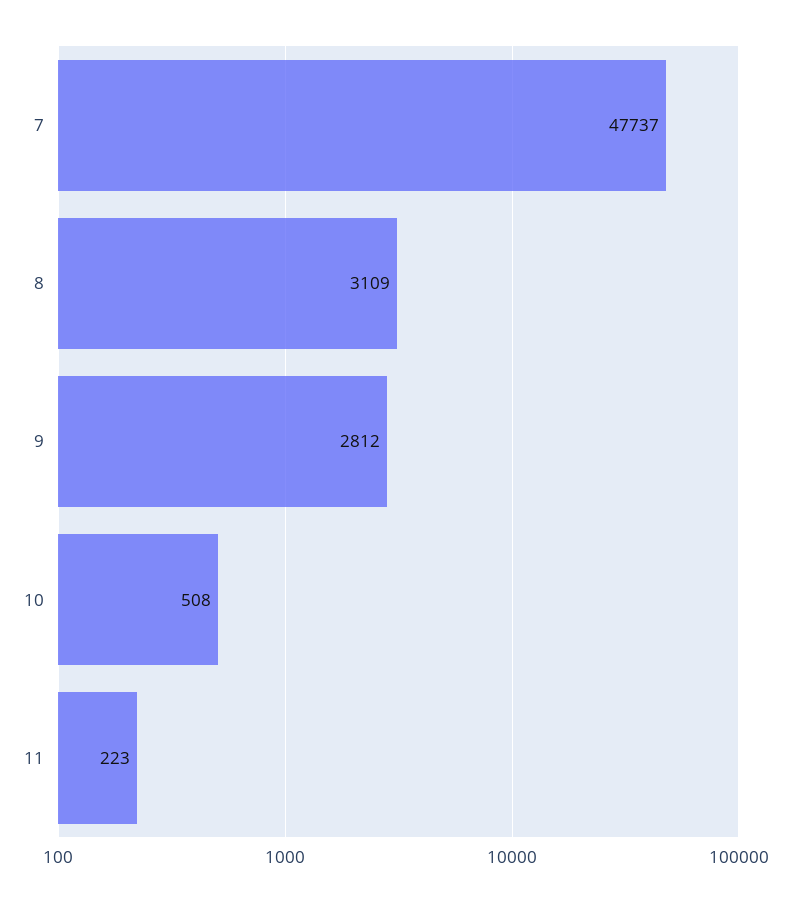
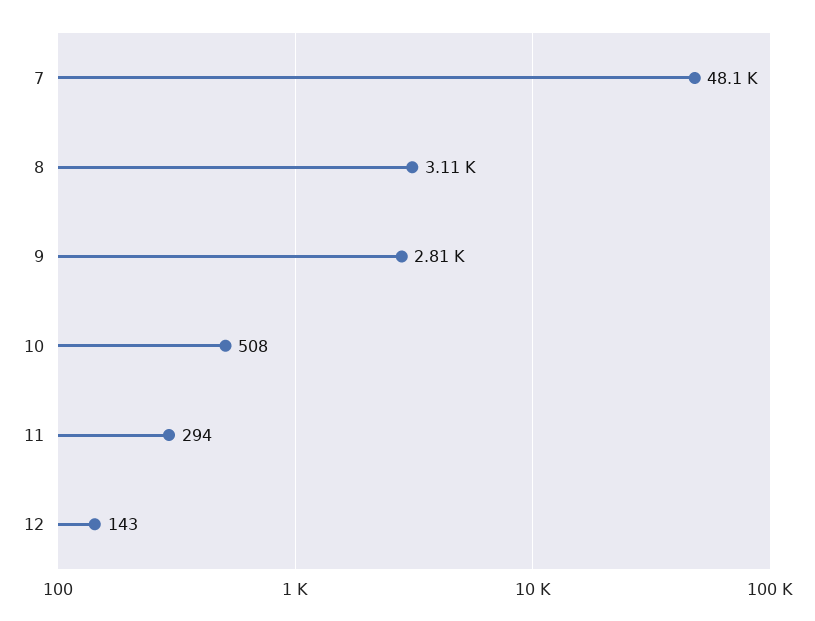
  {
-   "7": 47737,
+   "7": 48100,
    "8": 3109,
    "9": 2812,
    "10": 508,
-   "11": 223
+   "11": 294,
+   "12": 143
  }

